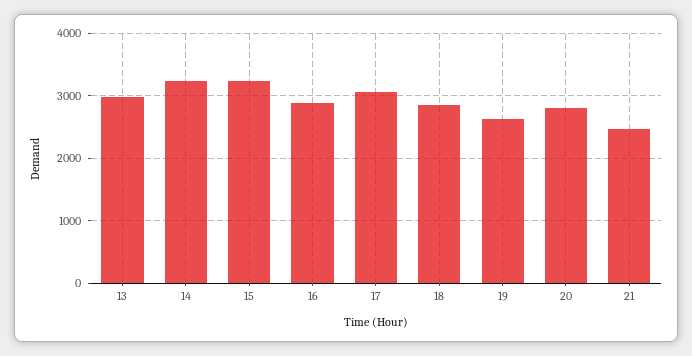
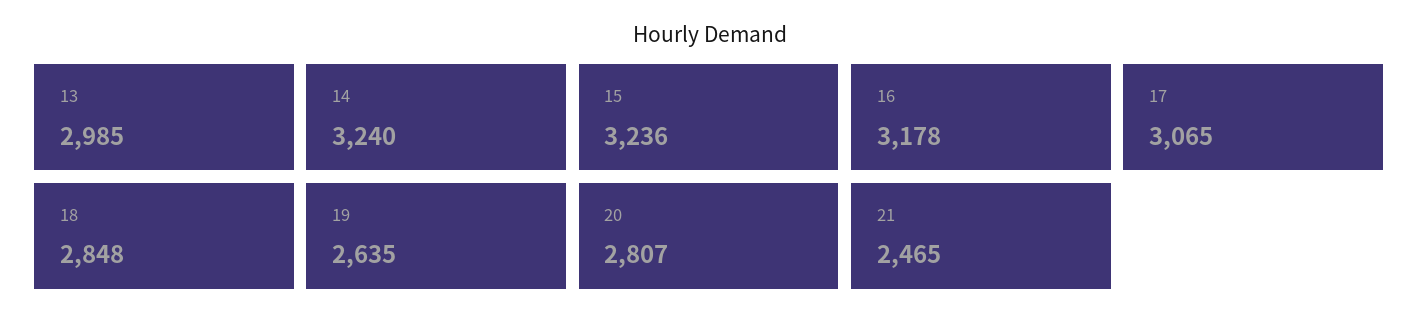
  {
    "13": 2985,
    "14": 3240,
    "15": 3236,
-   "16": 2900,
+   "16": 3178,
    "17": 3065,
    "18": 2848,
    "19": 2635,
    "20": 2807,
    "21": 2465
  }

